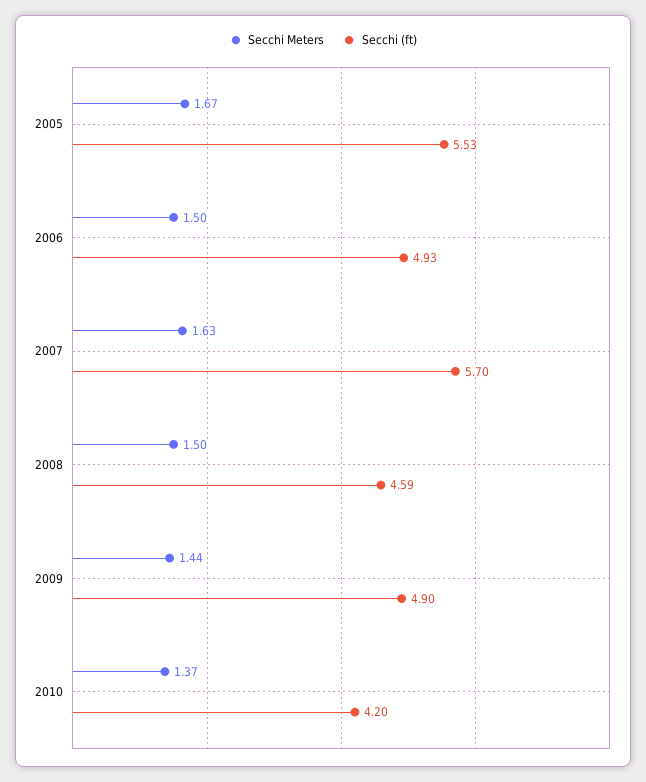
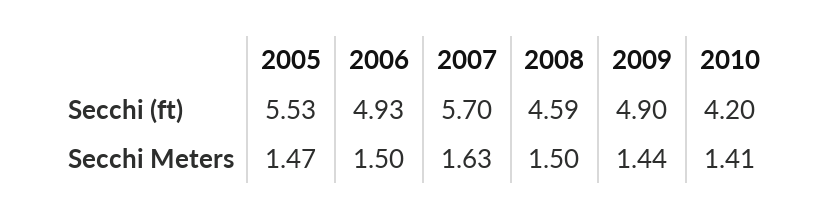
  {
    "Secchi Meters": {
-     "2005": 1.67,
+     "2005": 1.47,
      "2006": 1.5,
      "2007": 1.63,
      "2008": 1.5,
      "2009": 1.44,
-     "2010": 1.37
+     "2010": 1.41
    },
    "Secchi (ft)": {
      "2005": 5.53,
      "2006": 4.93,
      "2007": 5.7,
      "2008": 4.59,
      "2009": 4.9,
      "2010": 4.2
    }
  }

